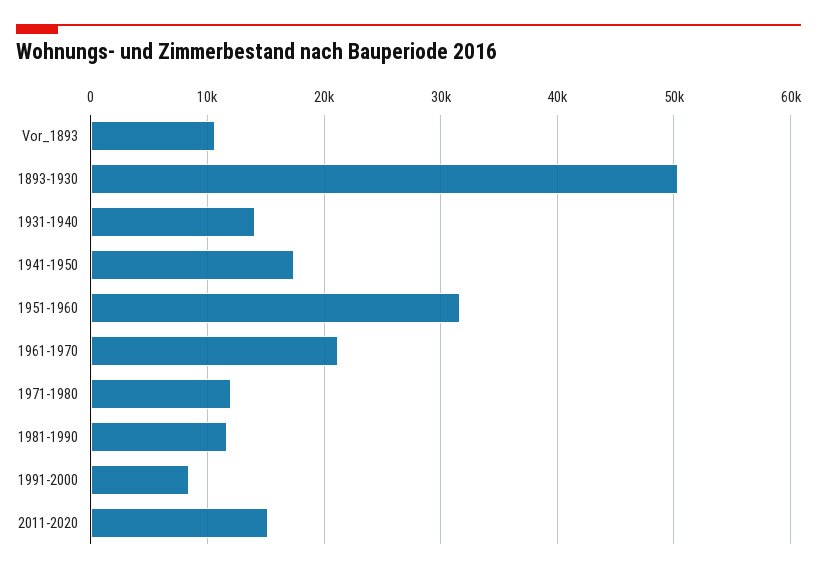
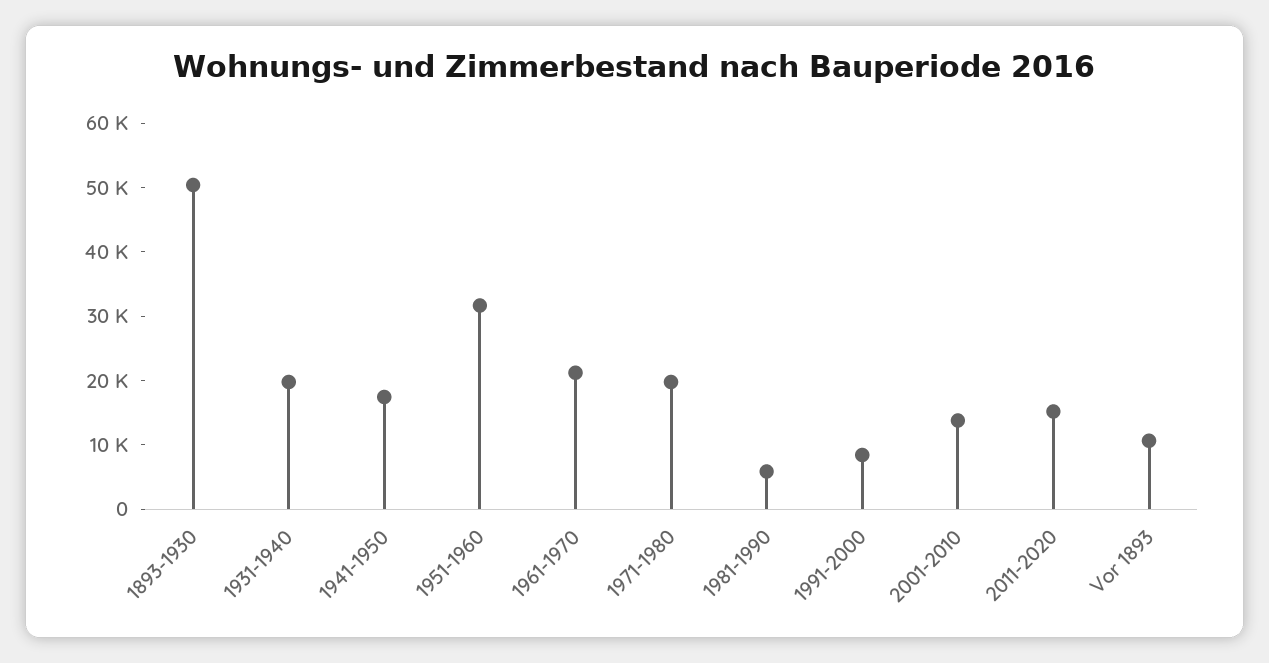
  {
    "Vor_1893": 11000,
    "1893-1930": 50000,
-   "1931-1940": 14000,
+   "1931-1940": 20000,
    "1941-1950": 17000,
    "1951-1960": 32000,
    "1961-1970": 21000,
-   "1971-1980": 12000,
+   "1971-1980": 20000,
-   "1981-1990": 12000,
+   "1981-1990": 6000,
    "1991-2000": 8000,
-   "2011-2020": 15000
+   "2011-2020": 15000,
+   "2001-2010": 14000
  }

